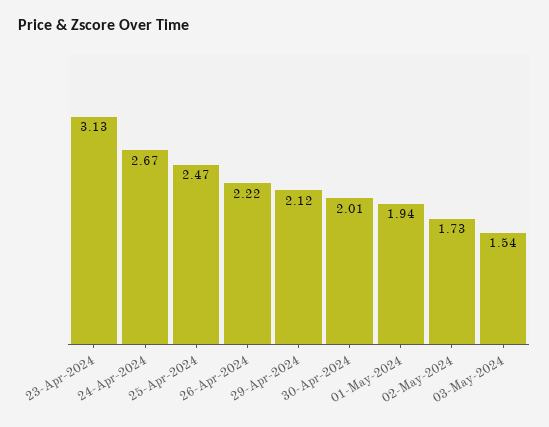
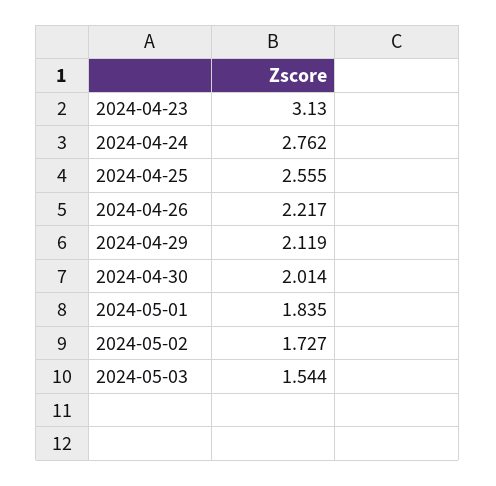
  {
    "23-Apr-2024": 3.13,
-   "24-Apr-2024": 2.67,
+   "24-Apr-2024": 2.762,
-   "25-Apr-2024": 2.47,
+   "25-Apr-2024": 2.555,
    "26-Apr-2024": 2.217,
    "29-Apr-2024": 2.119,
    "30-Apr-2024": 2.014,
-   "01-May-2024": 1.94,
+   "01-May-2024": 1.835,
    "02-May-2024": 1.727,
    "03-May-2024": 1.544
  }

